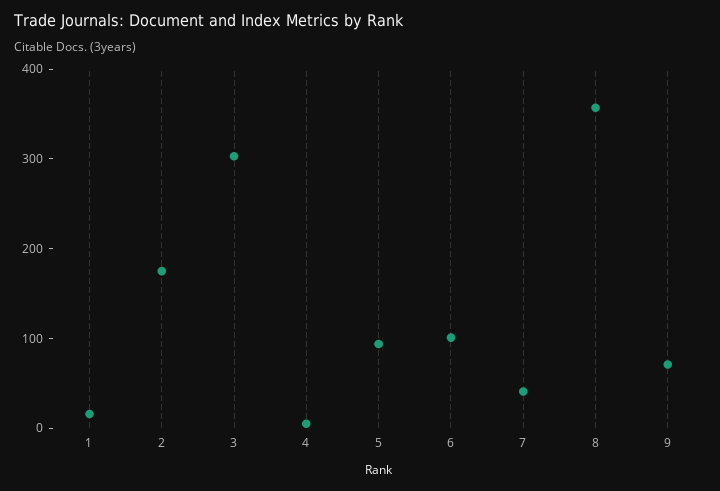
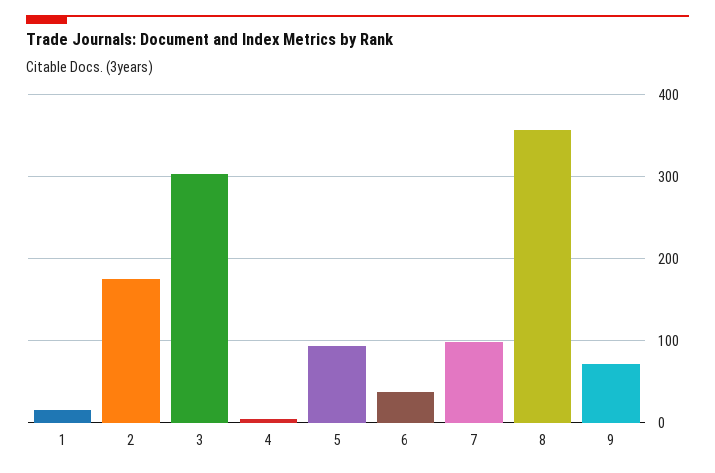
  {
    "1": 20,
    "2": 180,
    "3": 300,
    "4": 10,
    "5": 90,
-   "6": 100,
+   "6": 40,
-   "7": 40,
+   "7": 100,
    "8": 360,
    "9": 70
  }

